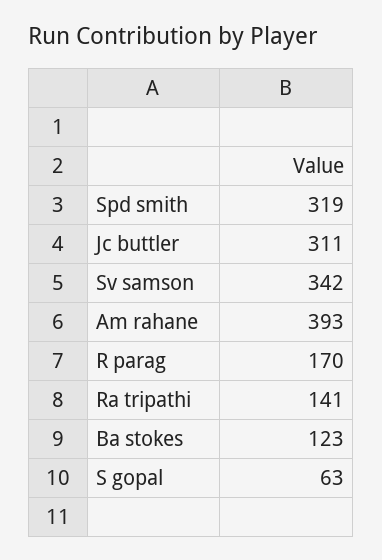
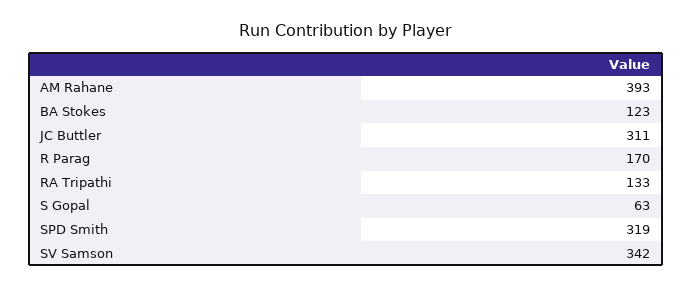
  {
    "Spd smith": 319,
    "Jc buttler": 311,
    "Sv samson": 342,
    "Am rahane": 393,
    "R parag": 170,
-   "Ra tripathi": 141,
+   "Ra tripathi": 133,
    "Ba stokes": 123,
    "S gopal": 63
  }

